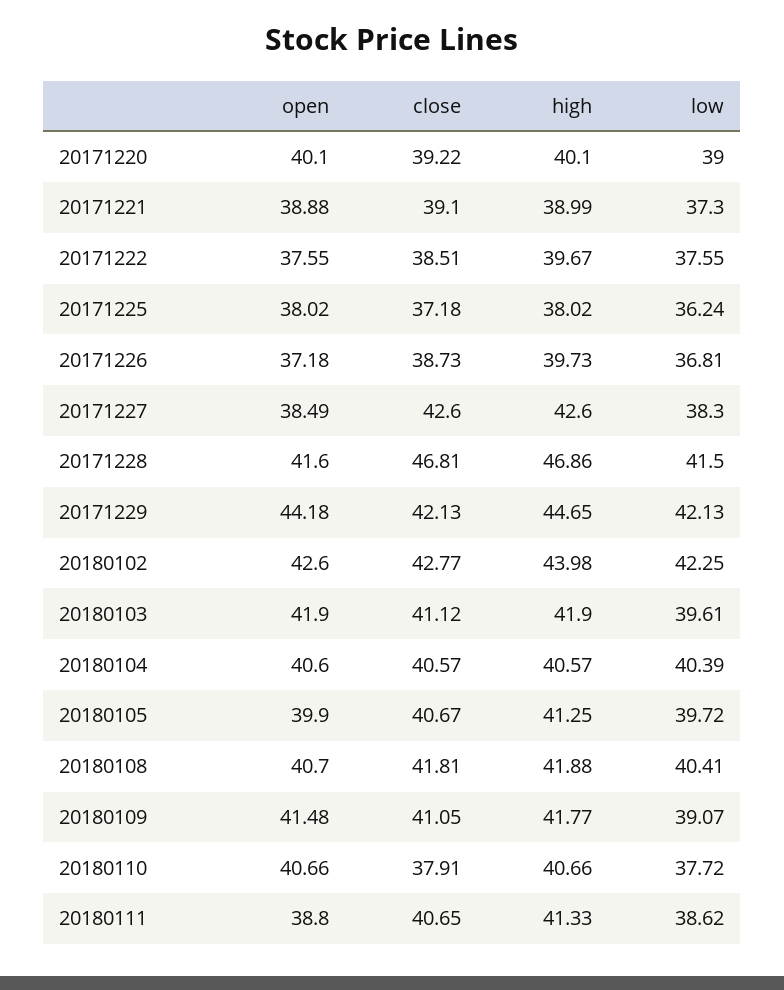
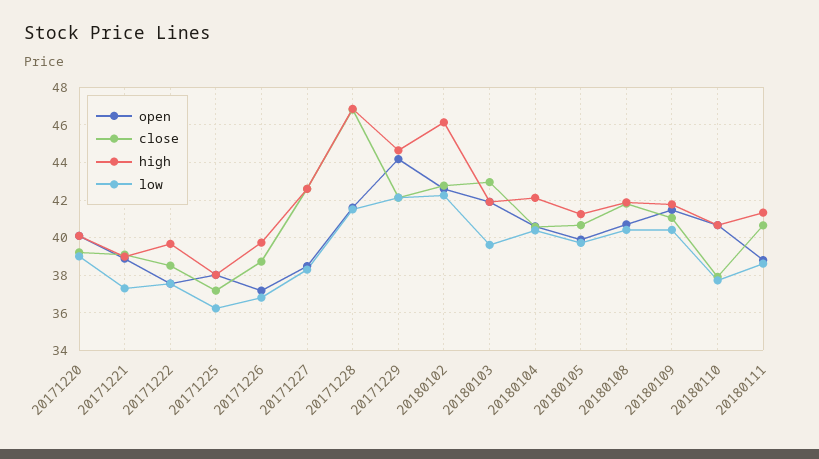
  {
    "open": {
      "20171220": 40.1,
      "20171221": 38.88,
      "20171222": 37.55,
      "20171225": 38.02,
      "20171226": 37.18,
      "20171227": 38.49,
      "20171228": 41.6,
      "20171229": 44.18,
      "20180102": 42.6,
      "20180103": 41.9,
      "20180104": 40.6,
      "20180105": 39.9,
      "20180108": 40.7,
      "20180109": 41.48,
      "20180110": 40.66,
      "20180111": 38.8
    },
    "close": {
      "20171220": 39.22,
      "20171221": 39.1,
      "20171222": 38.51,
      "20171225": 37.18,
      "20171226": 38.73,
      "20171227": 42.6,
      "20171228": 46.81,
      "20171229": 42.13,
      "20180102": 42.77,
-     "20180103": 41.12,
+     "20180103": 43,
      "20180104": 40.57,
      "20180105": 40.67,
      "20180108": 41.81,
      "20180109": 41.05,
      "20180110": 37.91,
      "20180111": 40.65
    },
    "high": {
      "20171220": 40.1,
      "20171221": 38.99,
      "20171222": 39.67,
      "20171225": 38.02,
      "20171226": 39.73,
      "20171227": 42.6,
      "20171228": 46.86,
      "20171229": 44.65,
-     "20180102": 43.98,
+     "20180102": 46,
      "20180103": 41.9,
-     "20180104": 40.57,
+     "20180104": 42,
      "20180105": 41.25,
      "20180108": 41.88,
      "20180109": 41.77,
      "20180110": 40.66,
      "20180111": 41.33
    },
    "low": {
      "20171220": 39,
      "20171221": 37.3,
      "20171222": 37.55,
      "20171225": 36.24,
      "20171226": 36.81,
      "20171227": 38.3,
      "20171228": 41.5,
      "20171229": 42.13,
      "20180102": 42.25,
      "20180103": 39.61,
      "20180104": 40.39,
      "20180105": 39.72,
      "20180108": 40.41,
-     "20180109": 39.07,
+     "20180109": 40.5,
      "20180110": 37.72,
      "20180111": 38.62
    }
  }

